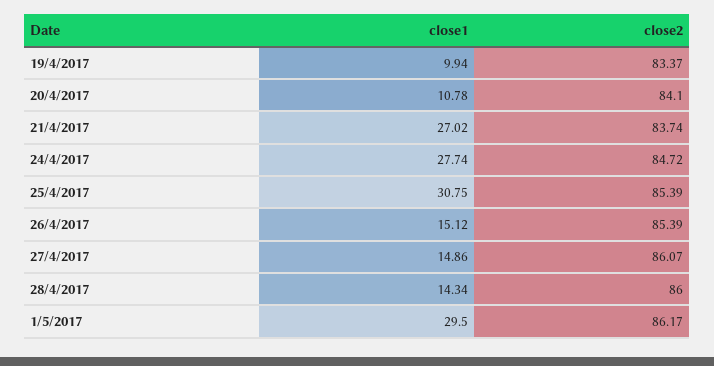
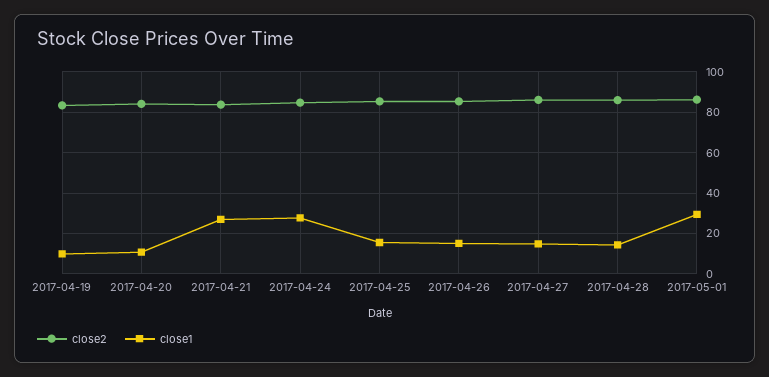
  {
    "close1": {
      "19/4/2017": 9.94,
      "20/4/2017": 10.78,
      "21/4/2017": 27.02,
      "24/4/2017": 27.74,
-     "25/4/2017": 30.75,
+     "25/4/2017": 15,
      "26/4/2017": 15.12,
      "27/4/2017": 14.86,
      "28/4/2017": 14.34,
      "1/5/2017": 29.5
    },
    "close2": {
      "19/4/2017": 83.37,
      "20/4/2017": 84.1,
      "21/4/2017": 83.74,
      "24/4/2017": 84.72,
      "25/4/2017": 85.39,
      "26/4/2017": 85.39,
      "27/4/2017": 86.07,
      "28/4/2017": 86,
      "1/5/2017": 86.17
    }
  }

